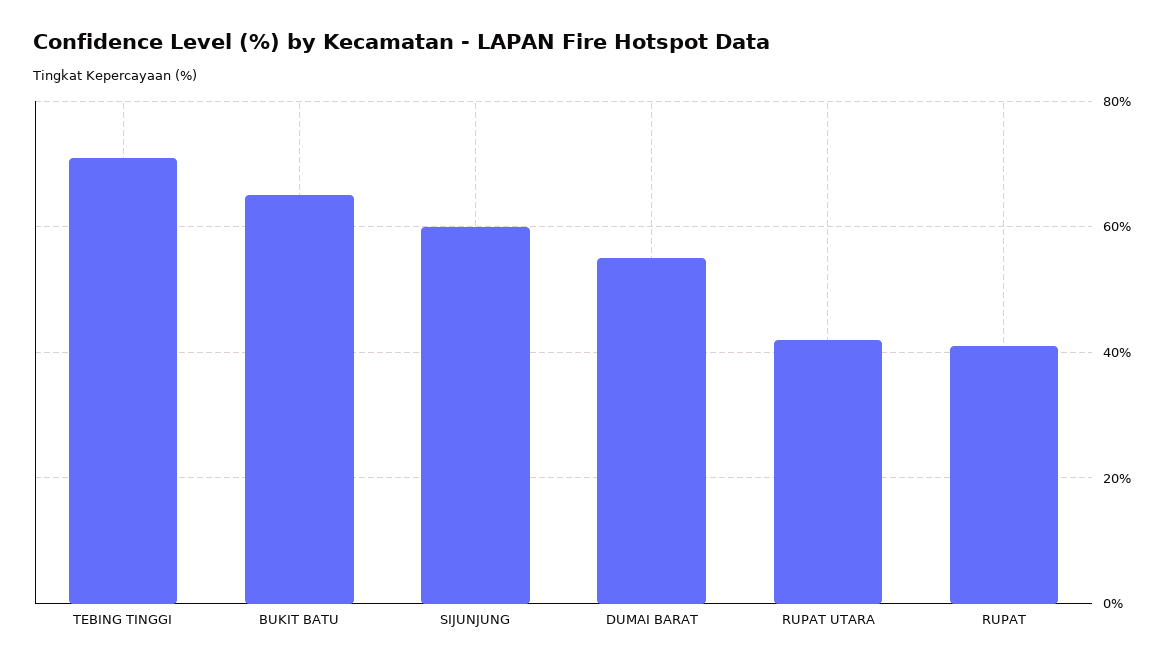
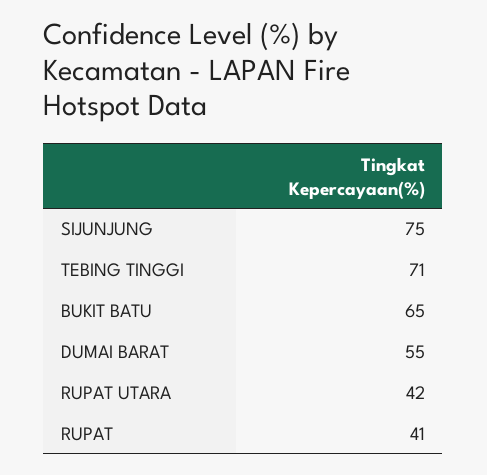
  {
    "TEBING TINGGI": 71,
    "BUKIT BATU": 65,
-   "SIJUNJUNG": 60,
+   "SIJUNJUNG": 75,
    "DUMAI BARAT": 55,
    "RUPAT UTARA": 42,
    "RUPAT": 41
  }

